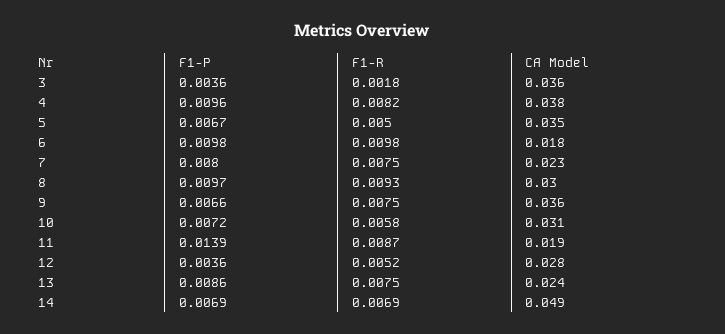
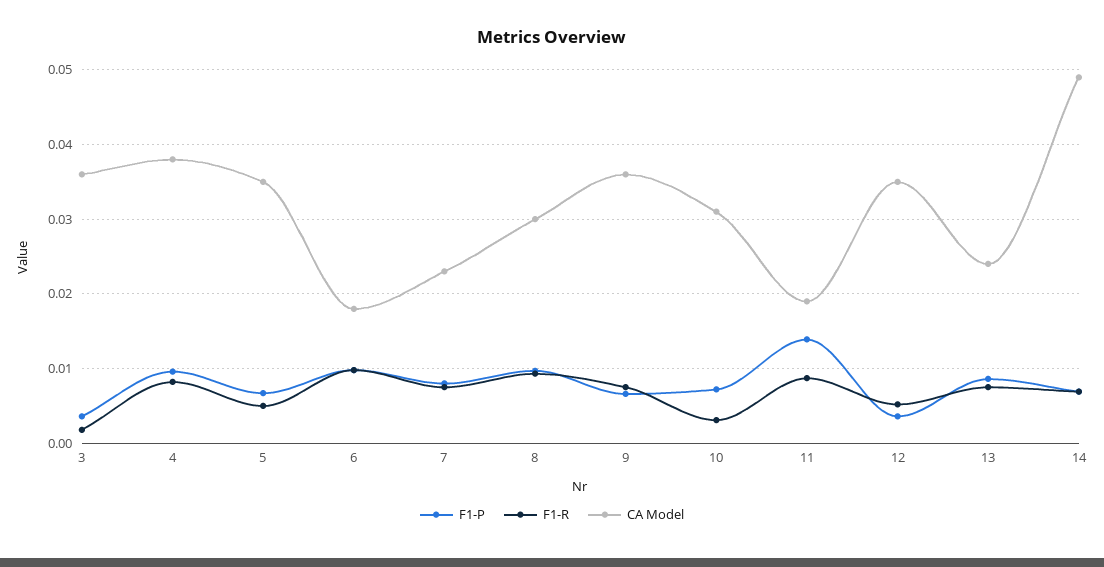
  {
    "F1-P": {
      "3": 0.0036,
      "4": 0.0096,
      "5": 0.0067,
      "6": 0.0098,
      "7": 0.008,
      "8": 0.0097,
      "9": 0.0066,
      "10": 0.0072,
      "11": 0.0139,
      "12": 0.0036,
      "13": 0.0086,
      "14": 0.0069
    },
    "F1-R": {
      "3": 0.0018,
      "4": 0.0082,
      "5": 0.005,
      "6": 0.0098,
      "7": 0.0075,
      "8": 0.0093,
      "9": 0.0075,
-     "10": 0.0058,
+     "10": 0.003,
      "11": 0.0087,
      "12": 0.0052,
      "13": 0.0075,
      "14": 0.0069
    },
    "CA Model": {
      "3": 0.036,
      "4": 0.038,
      "5": 0.035,
      "6": 0.018,
      "7": 0.023,
      "8": 0.03,
      "9": 0.036,
      "10": 0.031,
      "11": 0.019,
-     "12": 0.028,
+     "12": 0.035,
      "13": 0.024,
      "14": 0.049
    }
  }

